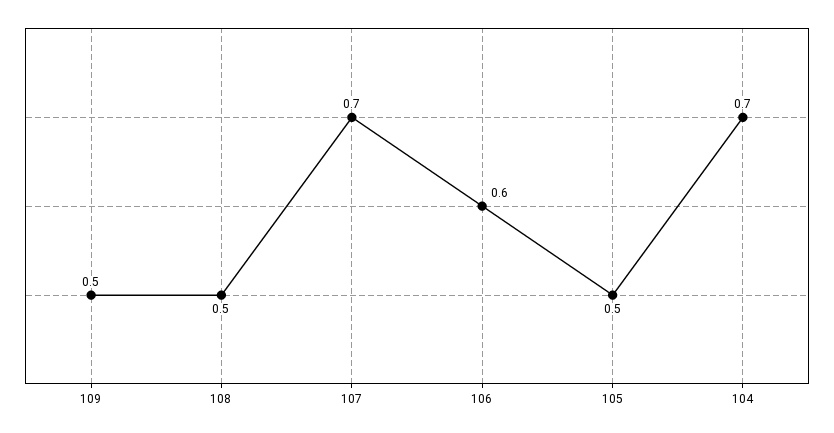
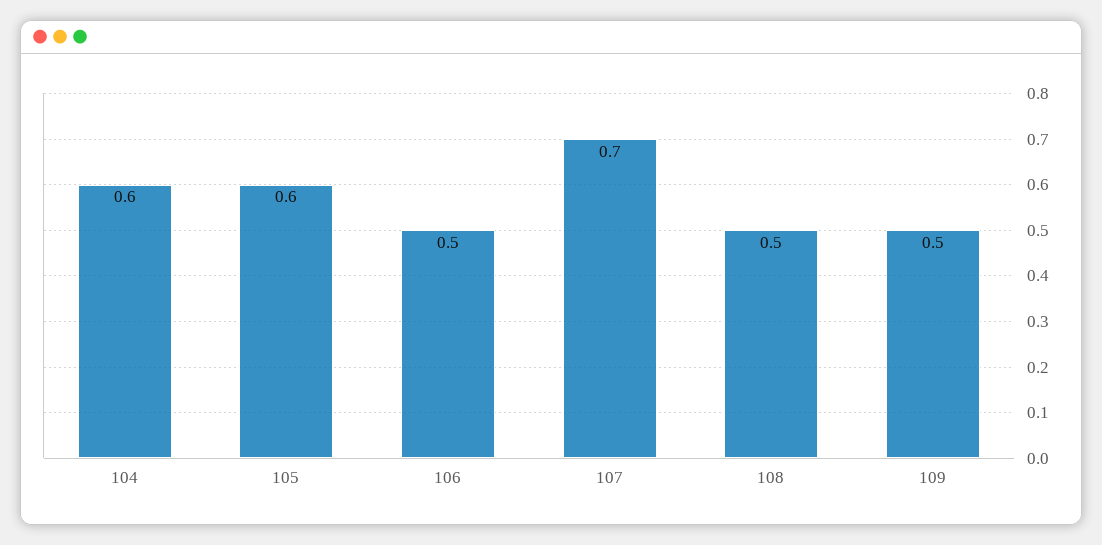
  {
    "109": 0.5,
    "108": 0.5,
    "107": 0.7,
-   "106": 0.6,
+   "106": 0.5,
-   "105": 0.5,
+   "105": 0.6,
-   "104": 0.7
+   "104": 0.6
  }

